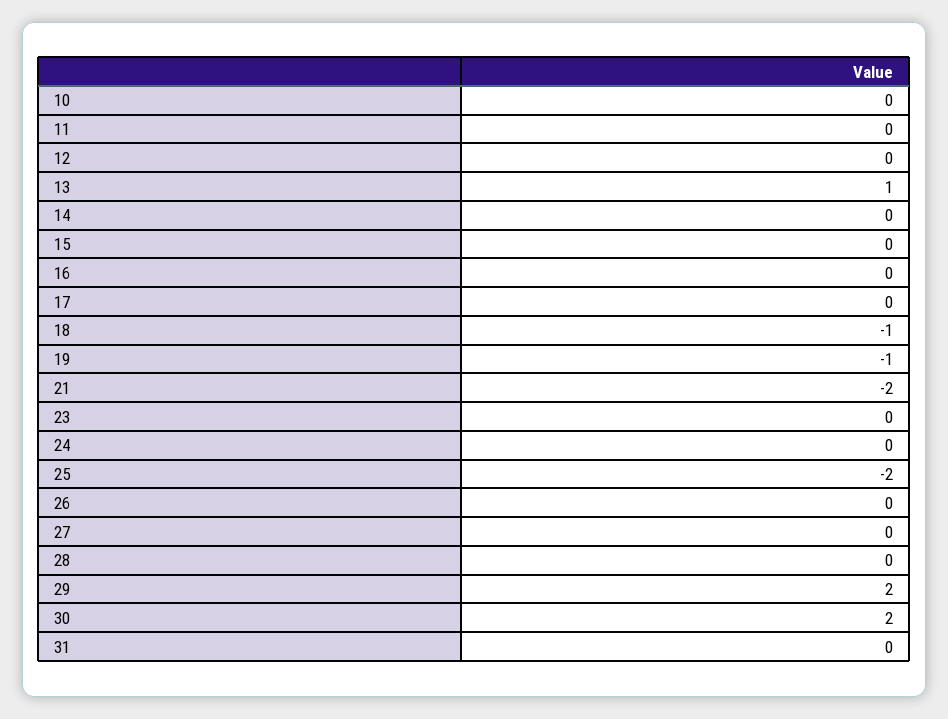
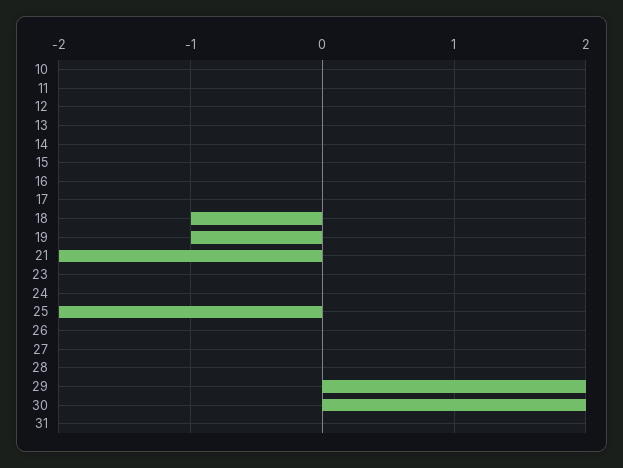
  {
    "10": 0,
    "11": 0,
    "12": 0,
-   "13": 1,
+   "13": 0,
    "14": 0,
    "15": 0,
    "16": 0,
    "17": 0,
    "18": -1,
    "19": -1,
    "21": -2,
    "23": 0,
    "24": 0,
    "25": -2,
    "26": 0,
    "27": 0,
    "28": 0,
    "29": 2,
    "30": 2,
    "31": 0
  }

